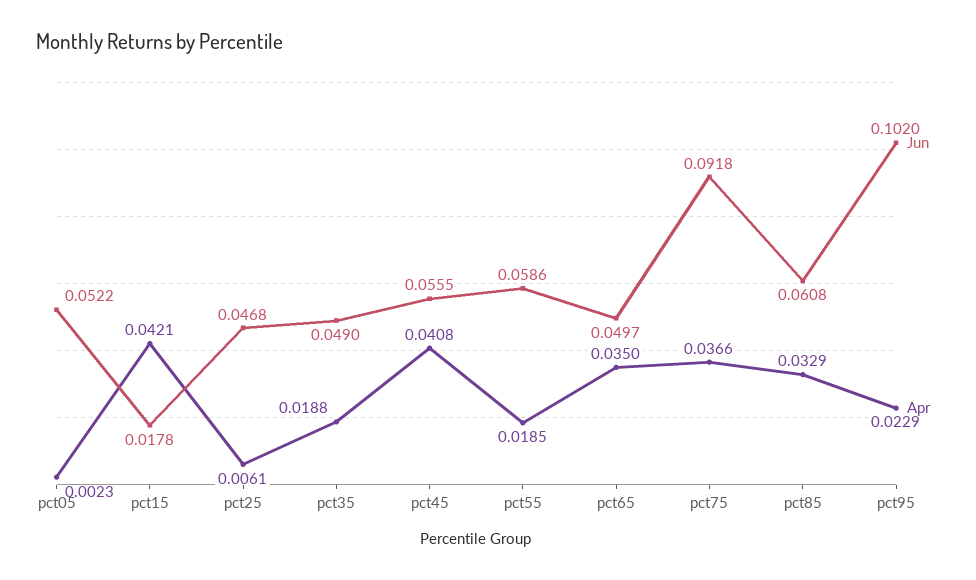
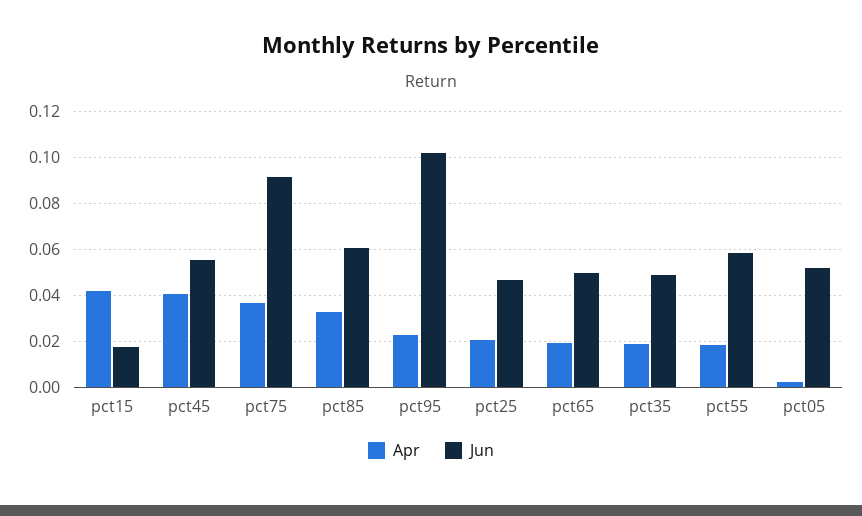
  {
    "Jun": {
      "pct05": 0.0522,
      "pct15": 0.0178,
      "pct25": 0.0468,
      "pct35": 0.049,
      "pct45": 0.0555,
      "pct55": 0.0586,
      "pct65": 0.0497,
      "pct75": 0.0918,
      "pct85": 0.0608,
      "pct95": 0.102
    },
    "Apr": {
      "pct05": 0.0023,
      "pct15": 0.0421,
-     "pct25": 0.0061,
+     "pct25": 0.02,
      "pct35": 0.0188,
      "pct45": 0.0408,
      "pct55": 0.0185,
-     "pct65": 0.035,
+     "pct65": 0.02,
      "pct75": 0.0366,
      "pct85": 0.0329,
      "pct95": 0.0229
    }
  }

